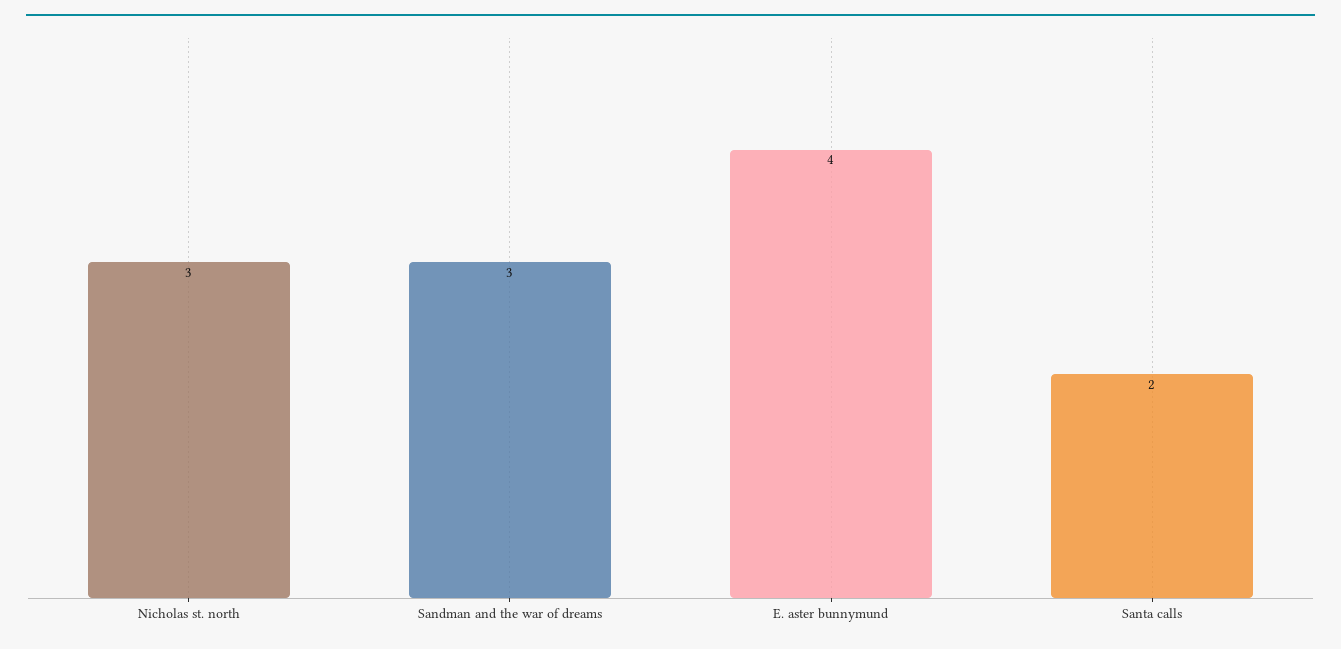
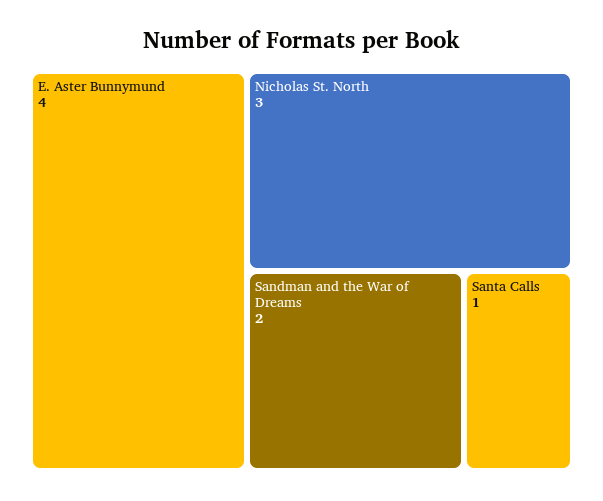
  {
    "Nicholas st. north": 3,
-   "Sandman and the war of dreams": 3,
+   "Sandman and the war of dreams": 2,
    "E. aster bunnymund": 4,
-   "Santa calls": 2
+   "Santa calls": 1
  }

